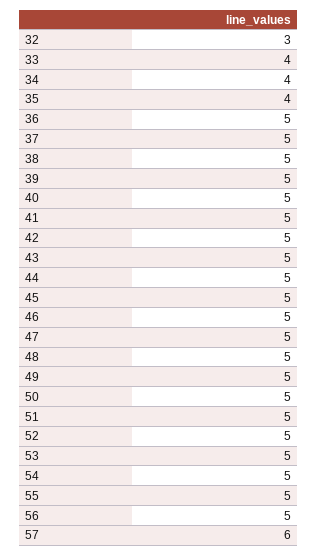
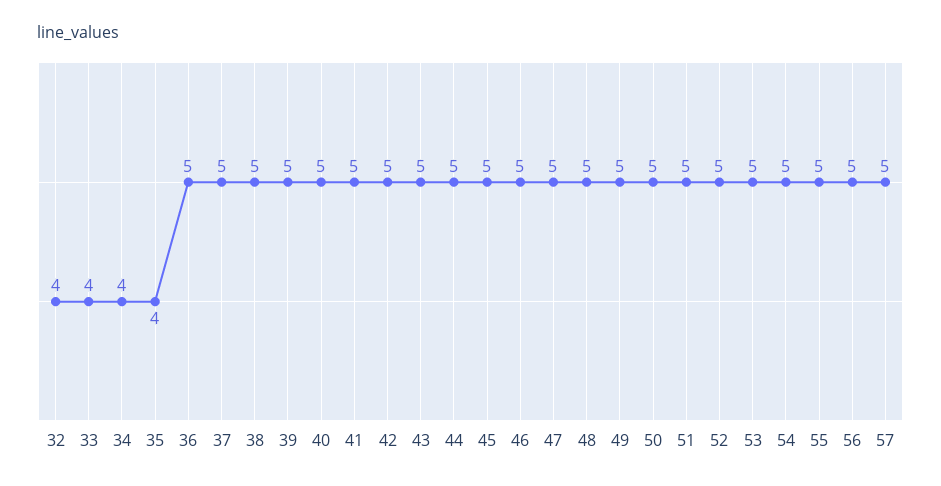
  {
-   "32": 3,
+   "32": 4,
    "33": 4,
    "34": 4,
    "35": 4,
    "36": 5,
    "37": 5,
    "38": 5,
    "39": 5,
    "40": 5,
    "41": 5,
    "42": 5,
    "43": 5,
    "44": 5,
    "45": 5,
    "46": 5,
    "47": 5,
    "48": 5,
    "49": 5,
    "50": 5,
    "51": 5,
    "52": 5,
    "53": 5,
    "54": 5,
    "55": 5,
    "56": 5,
-   "57": 6
+   "57": 5
  }

